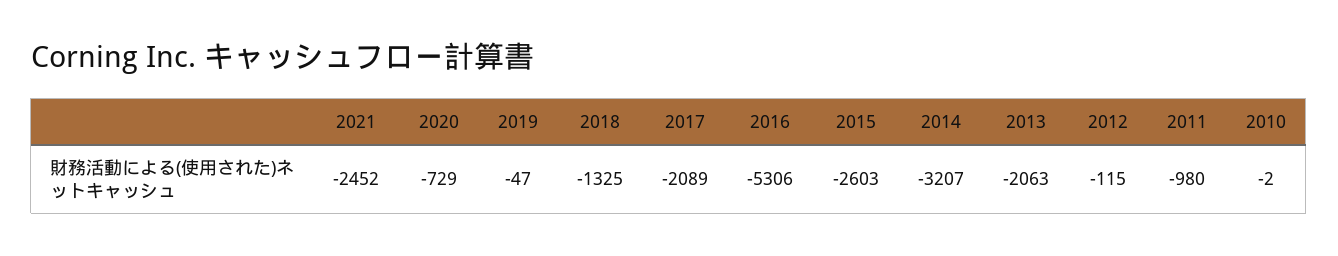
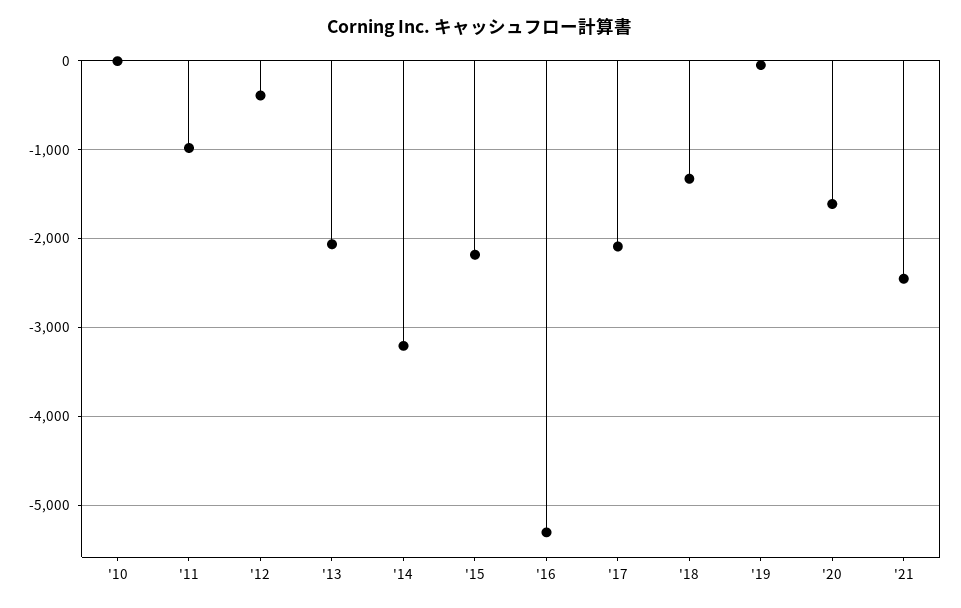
  {
    "2021": -2452,
-   "2020": -729,
+   "2020": -1600,
    "2019": -47,
    "2018": -1325,
    "2017": -2089,
    "2016": -5306,
-   "2015": -2603,
+   "2015": -2200,
    "2014": -3207,
    "2013": -2063,
-   "2012": -115,
+   "2012": -400,
    "2011": -980,
    "2010": -2
  }

